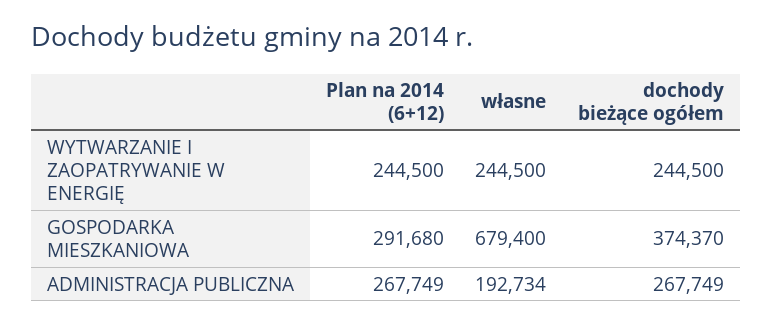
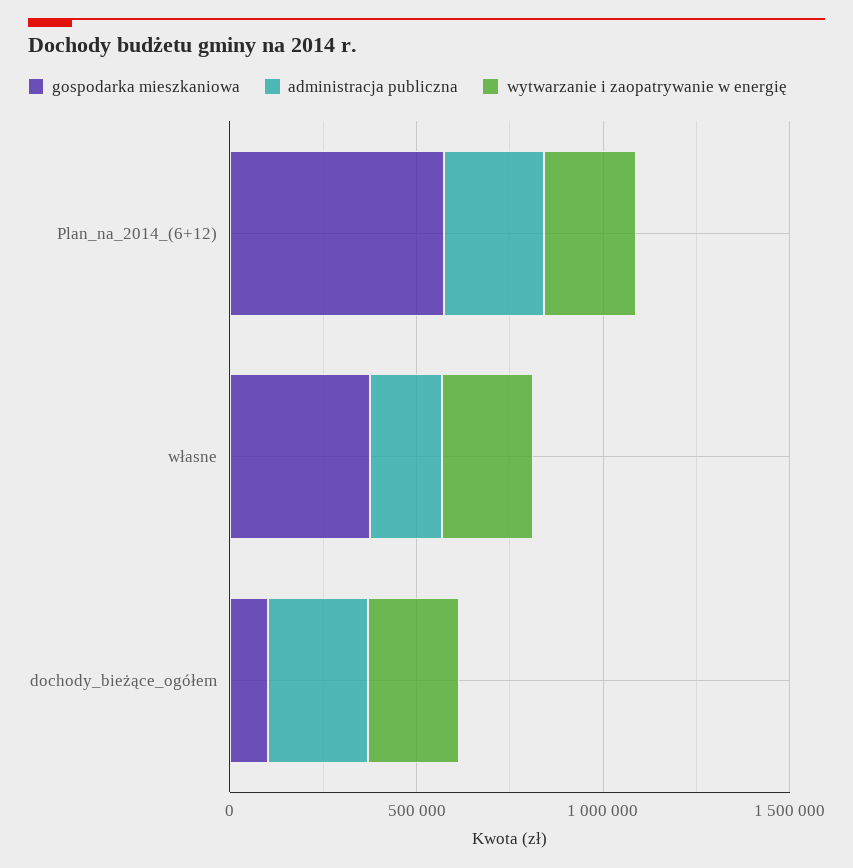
  {
    "WYTWARZANIE I ZAOPATRYWANIE W ENERGIĘ": {
      "Plan na 2014 (6+12)": 244500,
      "własne": 244500,
      "dochody bieżące ogółem": 244500
    },
    "GOSPODARKA MIESZKANIOWA": {
-     "Plan na 2014 (6+12)": 291680,
+     "Plan na 2014 (6+12)": 600000,
-     "własne": 679400,
+     "własne": 400000,
-     "dochody bieżące ogółem": 374370
+     "dochody bieżące ogółem": 100000
    },
    "ADMINISTRACJA PUBLICZNA": {
      "Plan na 2014 (6+12)": 267749,
      "własne": 192734,
      "dochody bieżące ogółem": 267749
    }
  }

